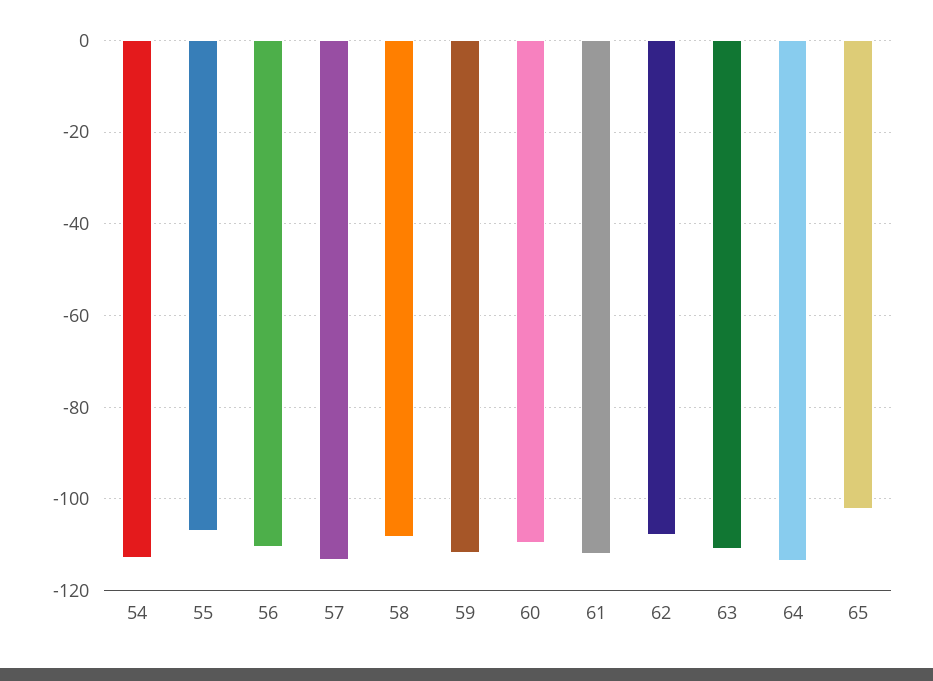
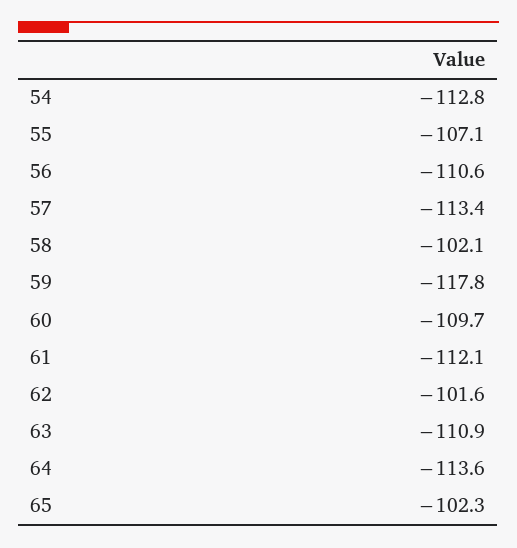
  {
    "54": -112.8,
    "55": -107.1,
    "56": -110.6,
    "57": -113.4,
-   "58": -108,
+   "58": -102.1,
-   "59": -112,
+   "59": -117.8,
    "60": -109.7,
    "61": -112.1,
-   "62": -108,
+   "62": -101.6,
    "63": -110.9,
    "64": -113.6,
    "65": -102.3
  }

